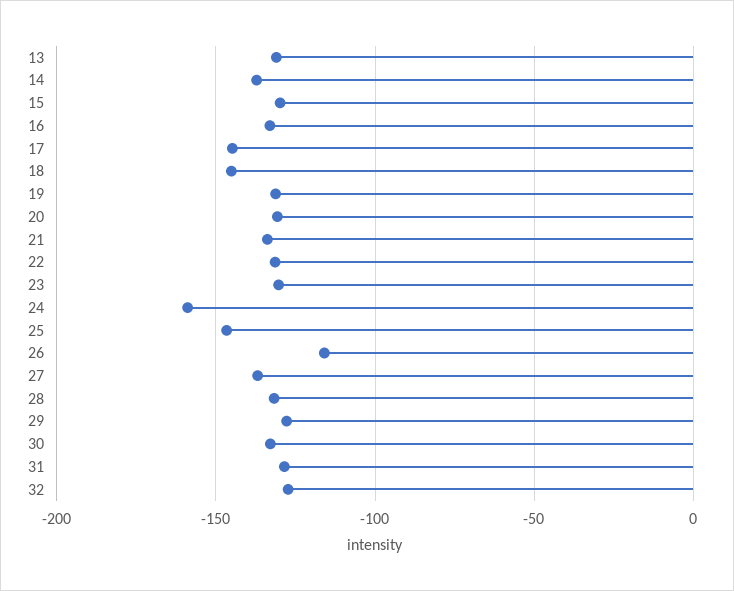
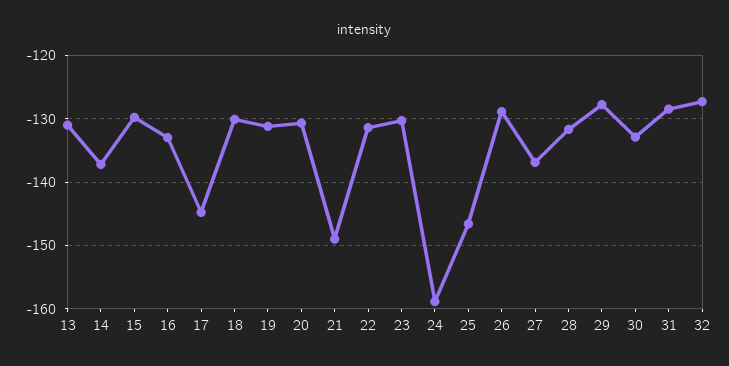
  {
    "13": -131,
    "14": -137,
    "15": -130,
    "16": -133,
    "17": -145,
-   "18": -145,
+   "18": -130,
    "19": -131,
    "20": -131,
-   "21": -135,
+   "21": -149,
    "22": -131,
    "23": -130,
    "24": -159,
    "25": -147,
-   "26": -115,
+   "26": -129,
    "27": -137,
    "28": -132,
    "29": -128,
    "30": -133,
    "31": -129,
    "32": -127
  }

